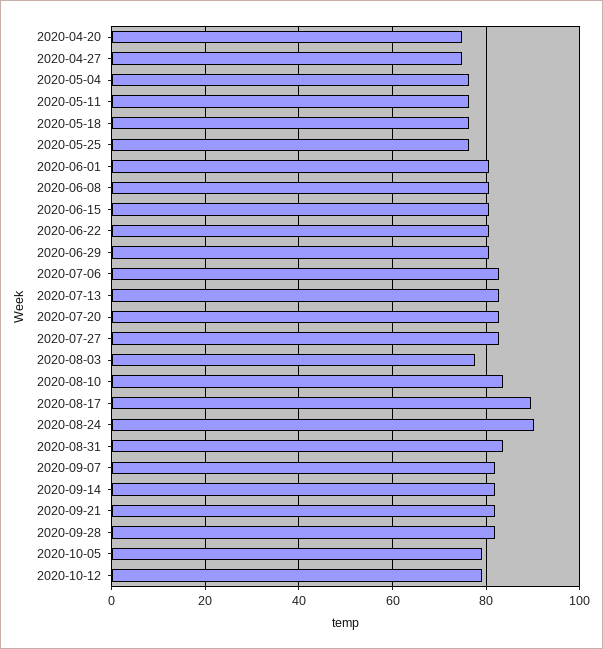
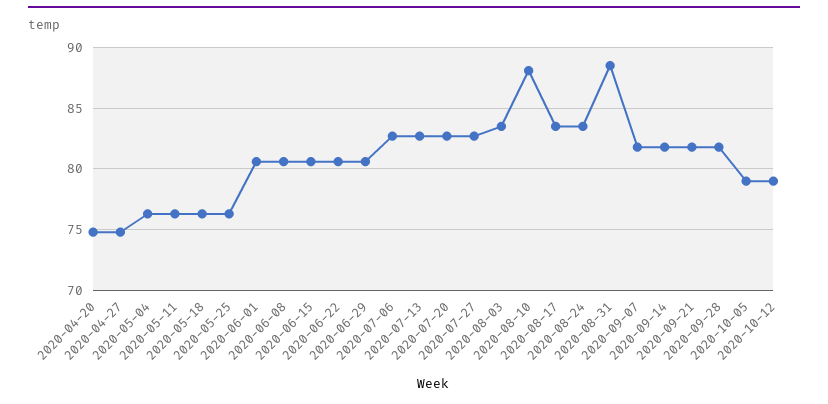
  {
    "2020-04-20": 75,
    "2020-04-27": 75,
    "2020-05-04": 76.5,
    "2020-05-11": 76.5,
    "2020-05-18": 76.5,
    "2020-05-25": 76.5,
    "2020-06-01": 80.5,
    "2020-06-08": 80.5,
    "2020-06-15": 80.5,
    "2020-06-22": 80.5,
    "2020-06-29": 80.5,
    "2020-07-06": 82.5,
    "2020-07-13": 82.5,
    "2020-07-20": 82.5,
    "2020-07-27": 82.5,
-   "2020-08-03": 78,
+   "2020-08-03": 83.5,
-   "2020-08-10": 84,
+   "2020-08-10": 88,
-   "2020-08-17": 90,
+   "2020-08-17": 83.5,
-   "2020-08-24": 90,
+   "2020-08-24": 83.5,
-   "2020-08-31": 84,
+   "2020-08-31": 88.5,
    "2020-09-07": 82,
    "2020-09-14": 82,
    "2020-09-21": 82,
    "2020-09-28": 82,
    "2020-10-05": 79,
    "2020-10-12": 79
  }

